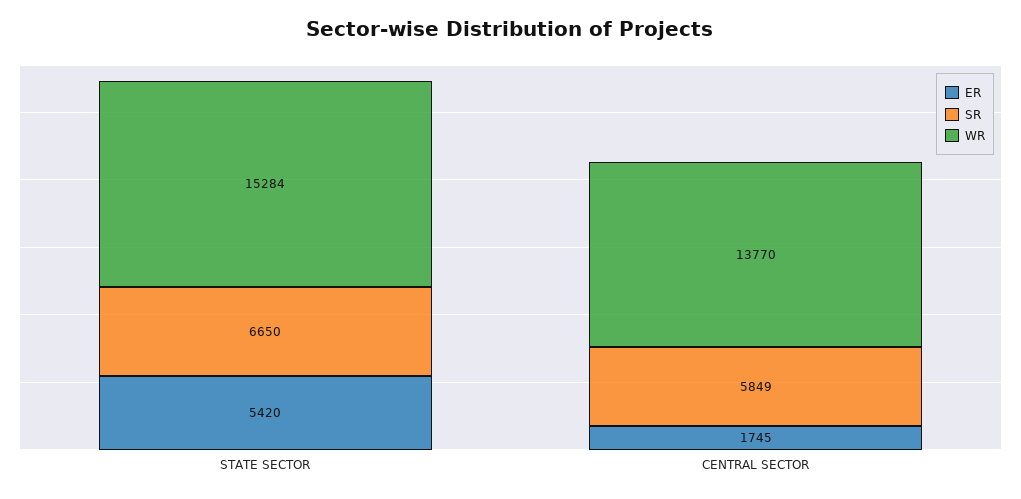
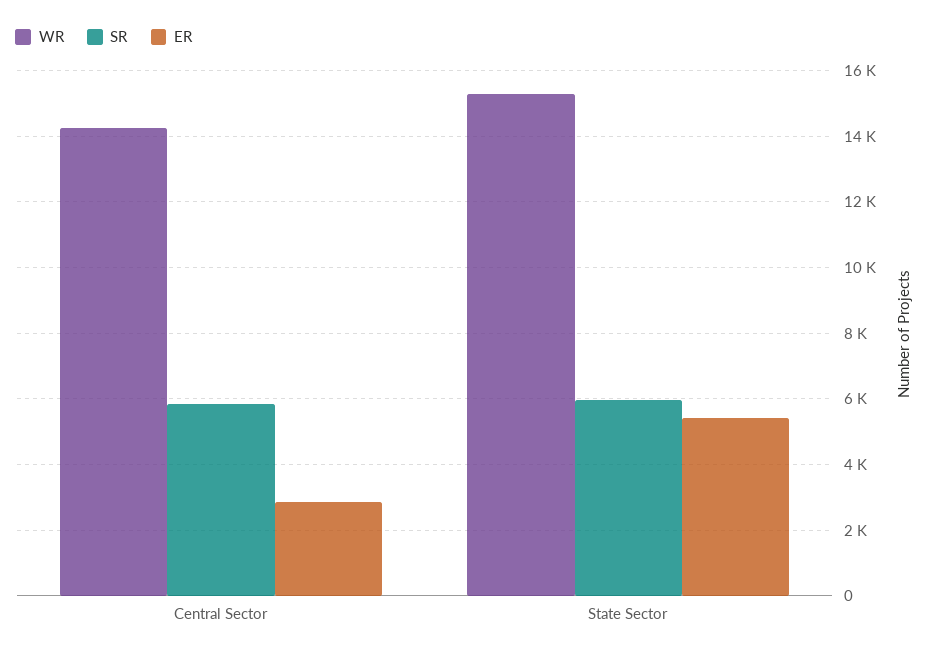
  {
    "ER": {
      "STATE SECTOR": 5420,
-     "CENTRAL SECTOR": 1745
+     "CENTRAL SECTOR": 2800
    },
    "SR": {
-     "STATE SECTOR": 6650,
+     "STATE SECTOR": 6000,
      "CENTRAL SECTOR": 5849
    },
    "WR": {
      "STATE SECTOR": 15284,
-     "CENTRAL SECTOR": 13770
+     "CENTRAL SECTOR": 14200
    }
  }

